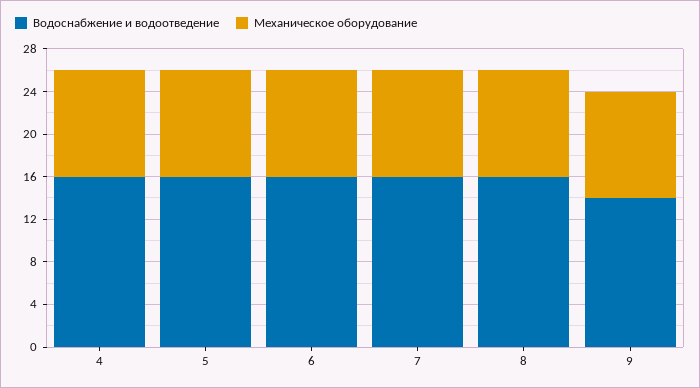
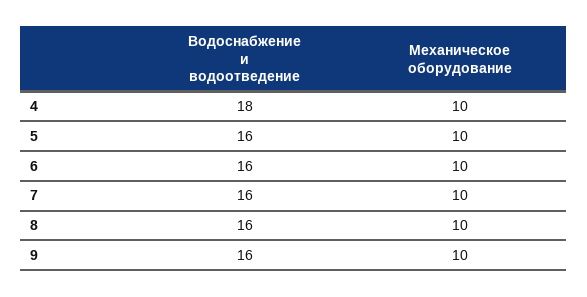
  {
    "Водоснабжение и водоотведение": {
-     "4": 16,
+     "4": 18,
      "5": 16,
      "6": 16,
      "7": 16,
      "8": 16,
-     "9": 14
+     "9": 16
    },
    "Механическое оборудование": {
      "4": 10,
      "5": 10,
      "6": 10,
      "7": 10,
      "8": 10,
      "9": 10
    }
  }

